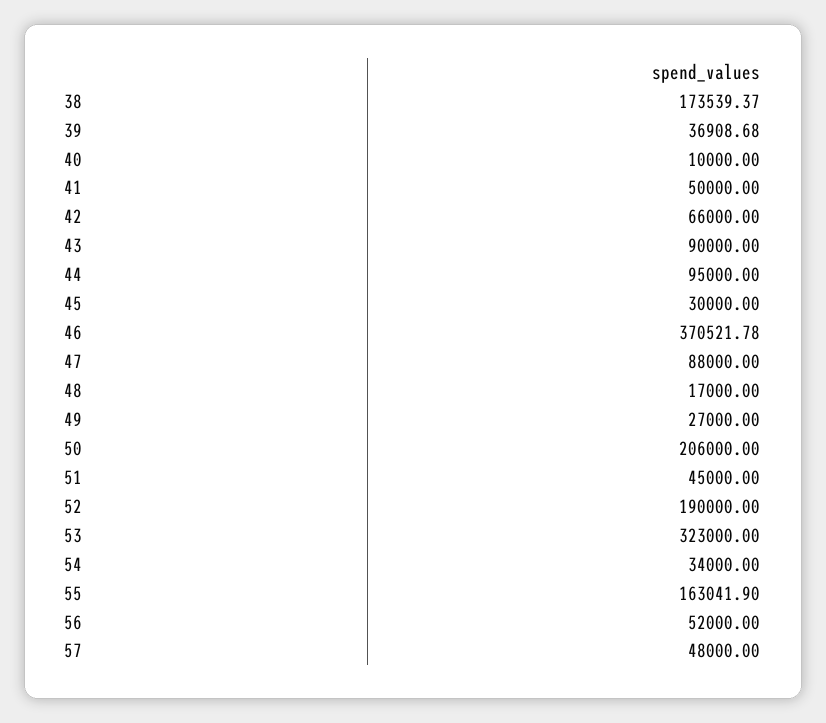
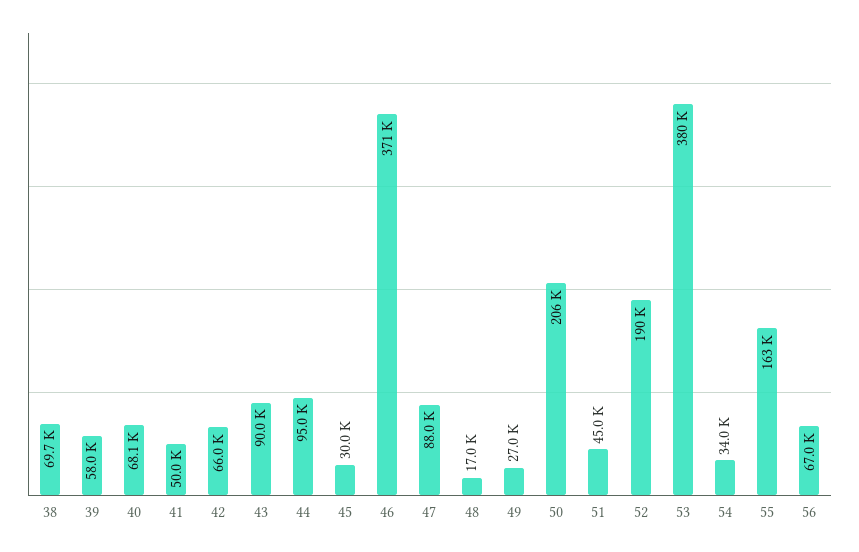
  {
-   "38": 173539.37,
+   "38": 69700,
-   "39": 36908.68,
+   "39": 58000,
-   "40": 10000,
+   "40": 68100,
    "41": 50000,
    "42": 66000,
    "43": 90000,
    "44": 95000,
    "45": 30000,
    "46": 370521.78,
    "47": 88000,
    "48": 17000,
    "49": 27000,
    "50": 206000,
    "51": 45000,
    "52": 190000,
-   "53": 323000,
+   "53": 380000,
    "54": 34000,
    "55": 163041.9,
-   "56": 52000,
+   "56": 67000
-   "57": 48000
  }

